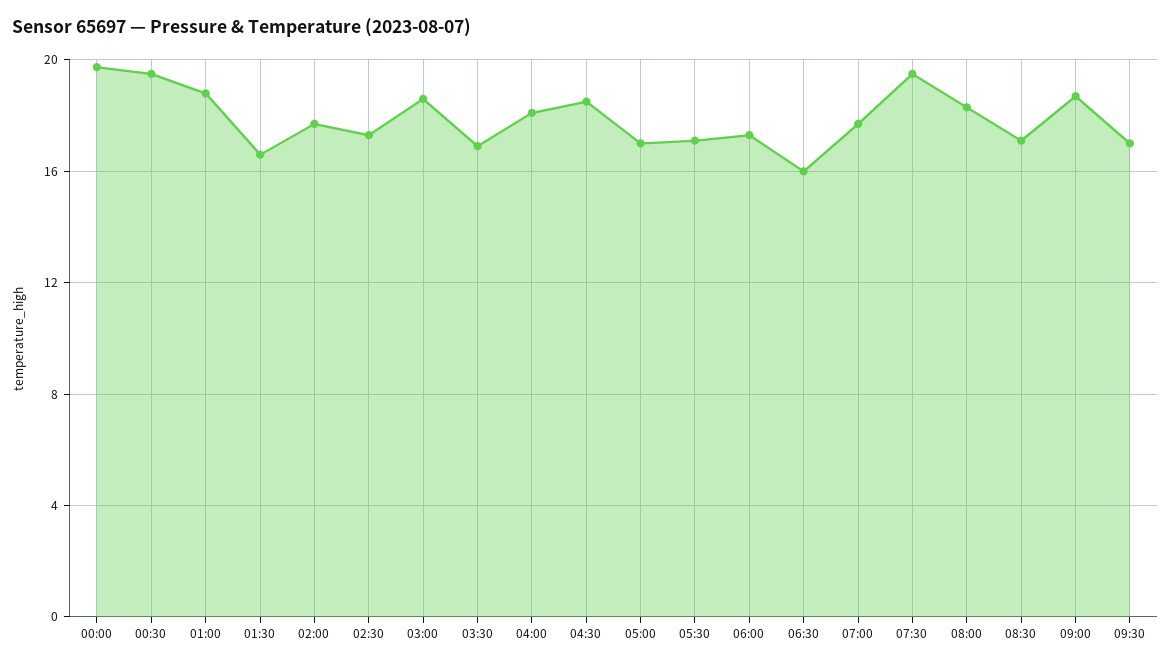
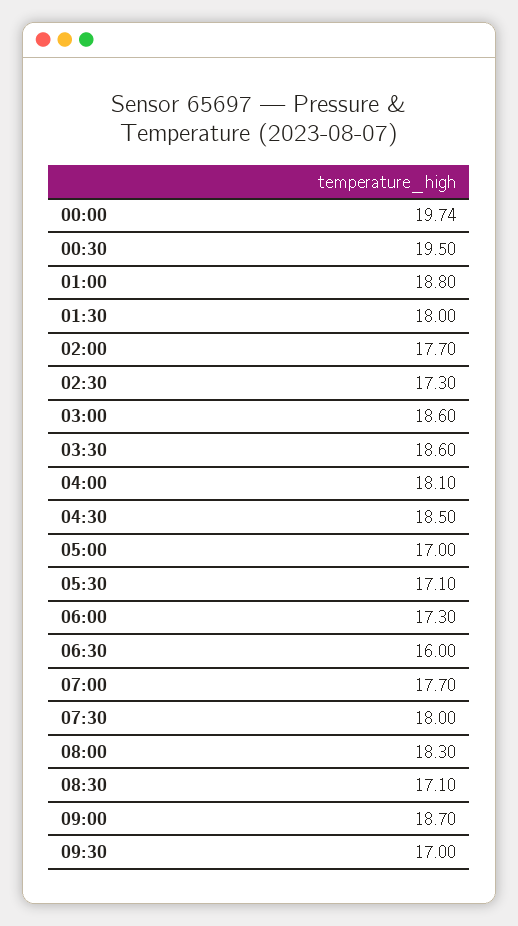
  {
    "00:00": 19.74,
    "00:30": 19.5,
    "01:00": 18.8,
-   "01:30": 16.5,
+   "01:30": 18,
    "02:00": 17.7,
    "02:30": 17.3,
    "03:00": 18.6,
-   "03:30": 17,
+   "03:30": 18.6,
    "04:00": 18.1,
    "04:30": 18.5,
    "05:00": 17,
    "05:30": 17.1,
    "06:00": 17.3,
    "06:30": 16,
    "07:00": 17.7,
-   "07:30": 19.5,
+   "07:30": 18,
    "08:00": 18.3,
    "08:30": 17.1,
    "09:00": 18.7,
    "09:30": 17
  }

